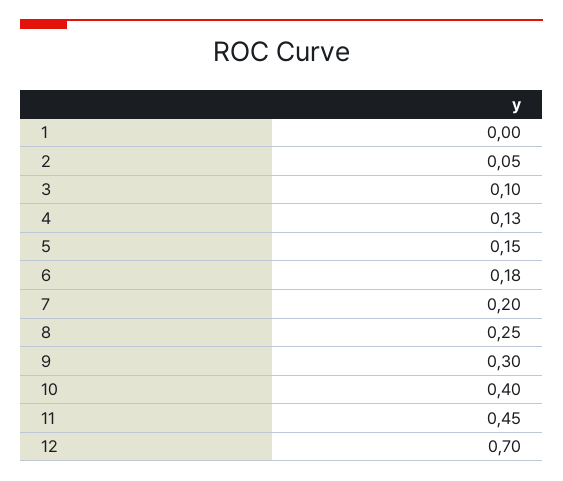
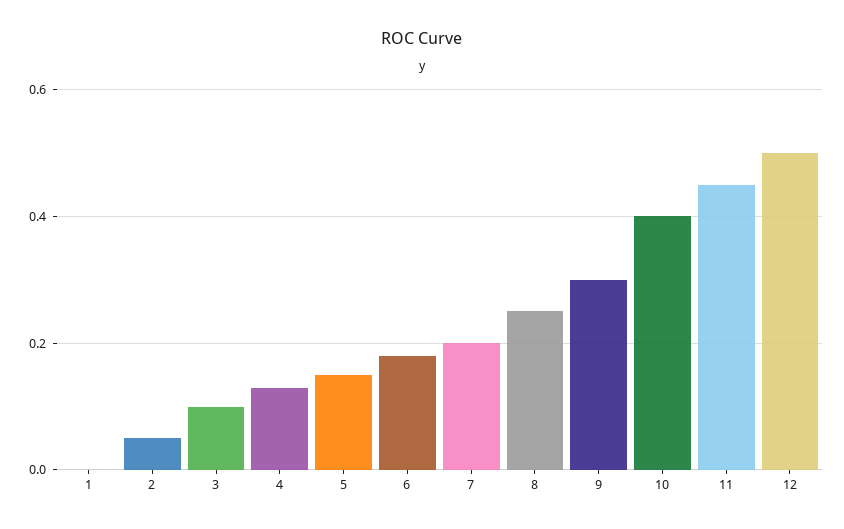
  {
    "1": 0,
    "2": 0.05,
    "3": 0.1,
    "4": 0.13,
    "5": 0.15,
    "6": 0.18,
    "7": 0.2,
    "8": 0.25,
    "9": 0.3,
    "10": 0.4,
    "11": 0.45,
-   "12": 0.7
+   "12": 0.5
  }

